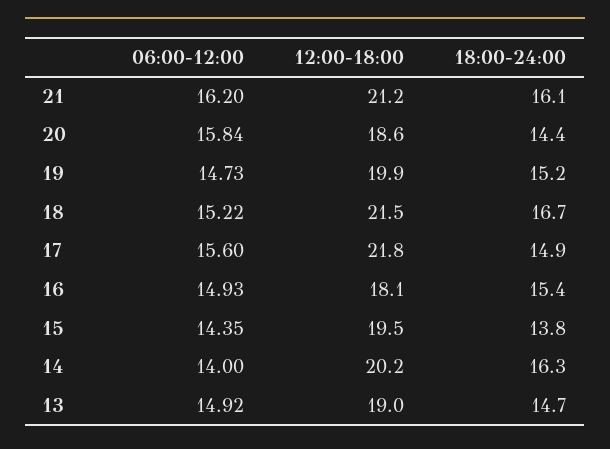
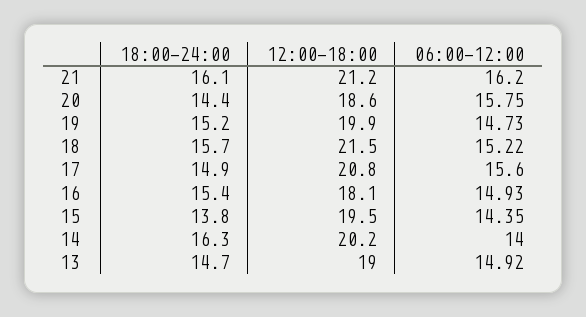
  {
    "06:00-12:00": {
      "21": 16.2,
-     "20": 15.84,
+     "20": 15.75,
      "19": 14.73,
      "18": 15.22,
      "17": 15.6,
      "16": 14.93,
      "15": 14.35,
      "14": 14,
      "13": 14.92
    },
    "12:00-18:00": {
      "21": 21.2,
      "20": 18.6,
      "19": 19.9,
      "18": 21.5,
-     "17": 21.8,
+     "17": 20.8,
      "16": 18.1,
      "15": 19.5,
      "14": 20.2,
      "13": 19
    },
    "18:00-24:00": {
      "21": 16.1,
      "20": 14.4,
      "19": 15.2,
-     "18": 16.7,
+     "18": 15.7,
      "17": 14.9,
      "16": 15.4,
      "15": 13.8,
      "14": 16.3,
      "13": 14.7
    }
  }

